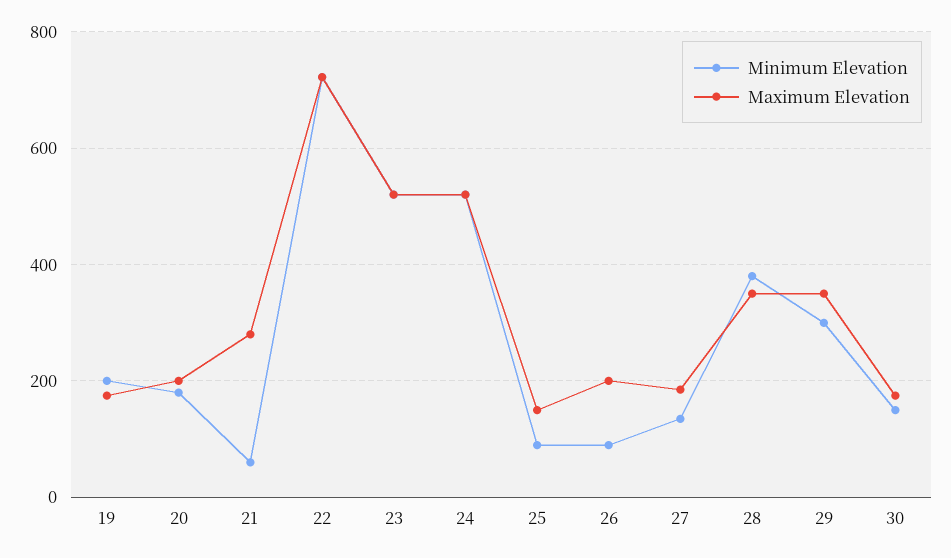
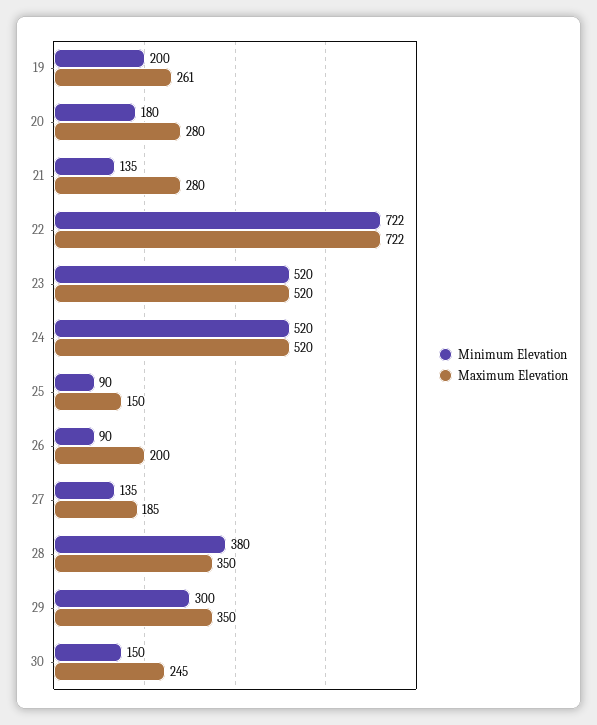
  {
    "Minimum Elevation": {
      "19": 200,
      "20": 180,
-     "21": 60,
+     "21": 135,
      "22": 722,
      "23": 520,
      "24": 520,
      "25": 90,
      "26": 90,
      "27": 135,
      "28": 380,
      "29": 300,
      "30": 150
    },
    "Maximum Elevation": {
-     "19": 180,
+     "19": 261,
-     "20": 200,
+     "20": 280,
      "21": 280,
      "22": 722,
      "23": 520,
      "24": 520,
      "25": 150,
      "26": 200,
      "27": 185,
      "28": 350,
      "29": 350,
-     "30": 180
+     "30": 245
    }
  }

